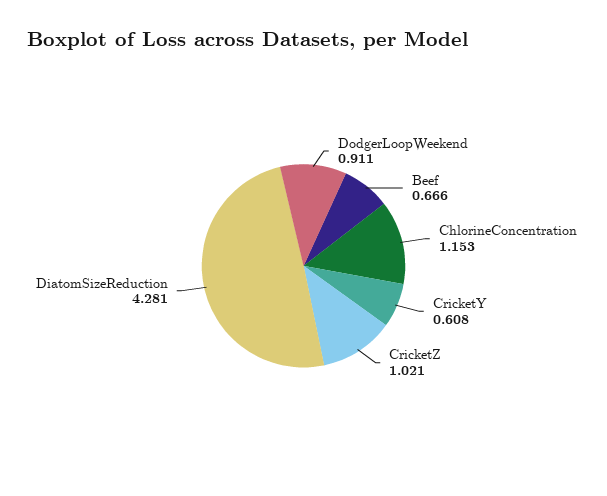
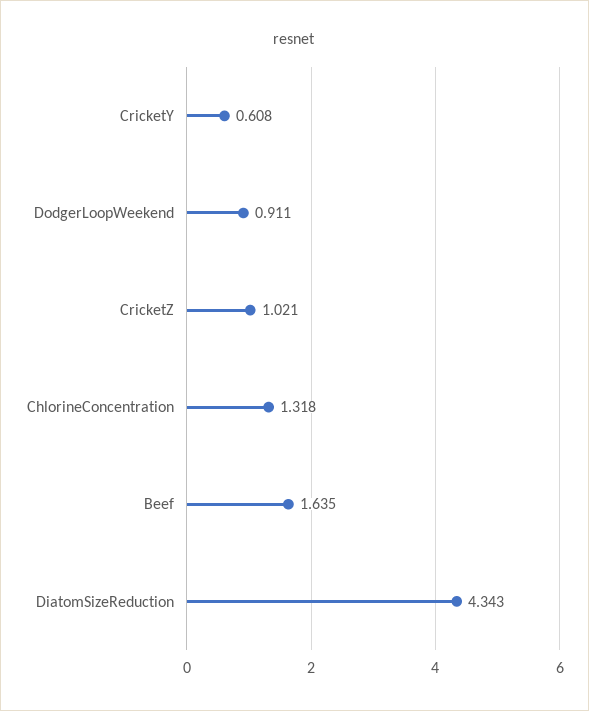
  {
    "DodgerLoopWeekend": 0.911,
-   "Beef": 0.666,
+   "Beef": 1.635,
-   "ChlorineConcentration": 1.153,
+   "ChlorineConcentration": 1.318,
    "CricketY": 0.608,
    "CricketZ": 1.021,
-   "DiatomSizeReduction": 4.281
+   "DiatomSizeReduction": 4.343
  }

